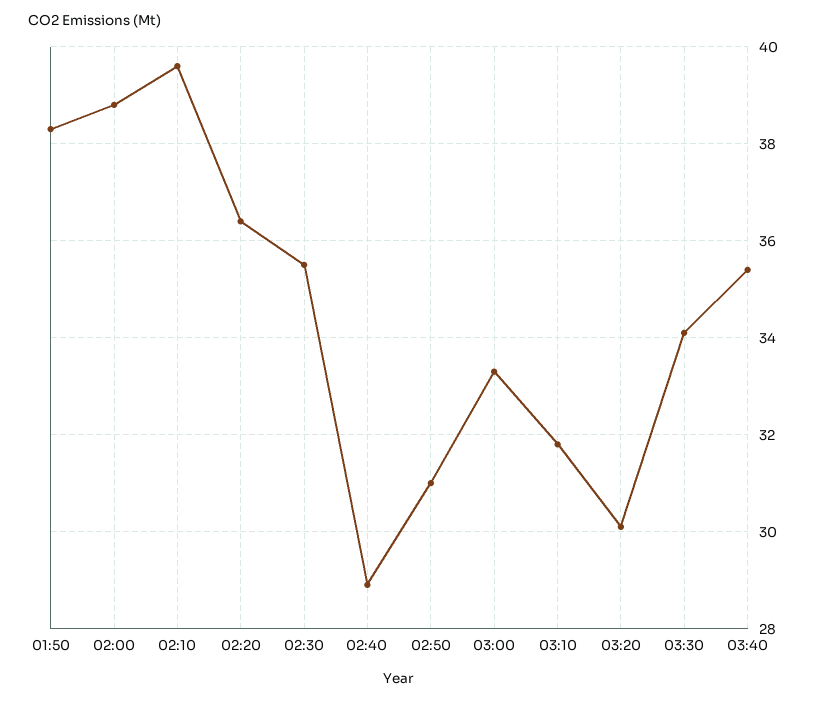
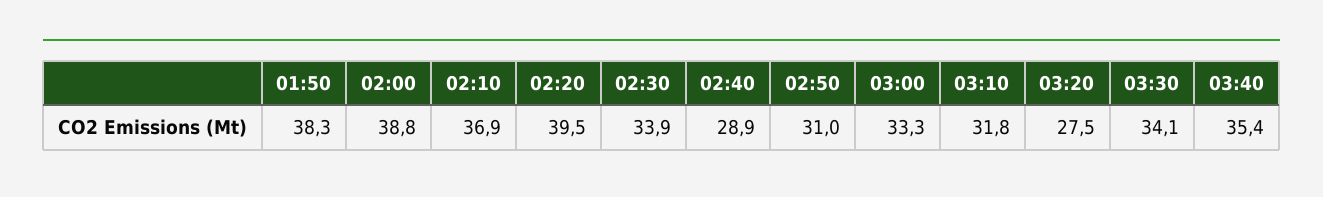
  {
    "01:50": 38.3,
    "02:00": 38.8,
-   "02:10": 39.5,
+   "02:10": 36.9,
-   "02:20": 36.5,
+   "02:20": 39.5,
-   "02:30": 35.5,
+   "02:30": 33.9,
    "02:40": 28.9,
    "02:50": 31,
    "03:00": 33.3,
    "03:10": 31.8,
-   "03:20": 30,
+   "03:20": 27.5,
    "03:30": 34.1,
    "03:40": 35.4
  }

